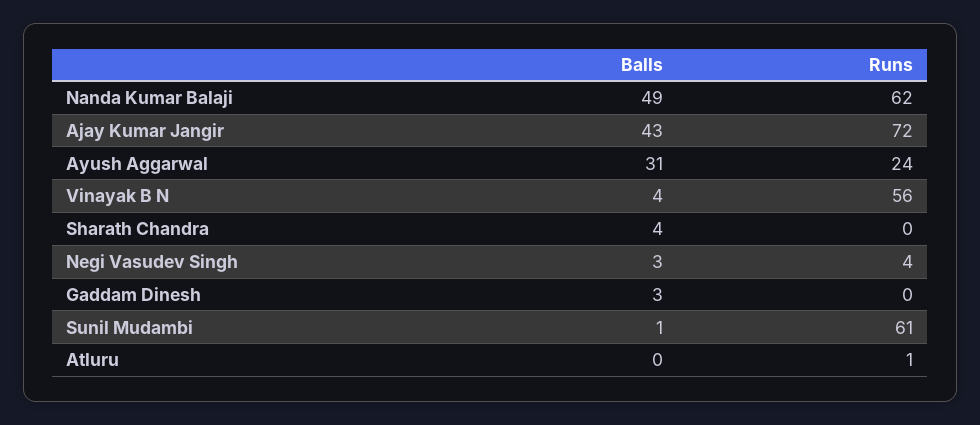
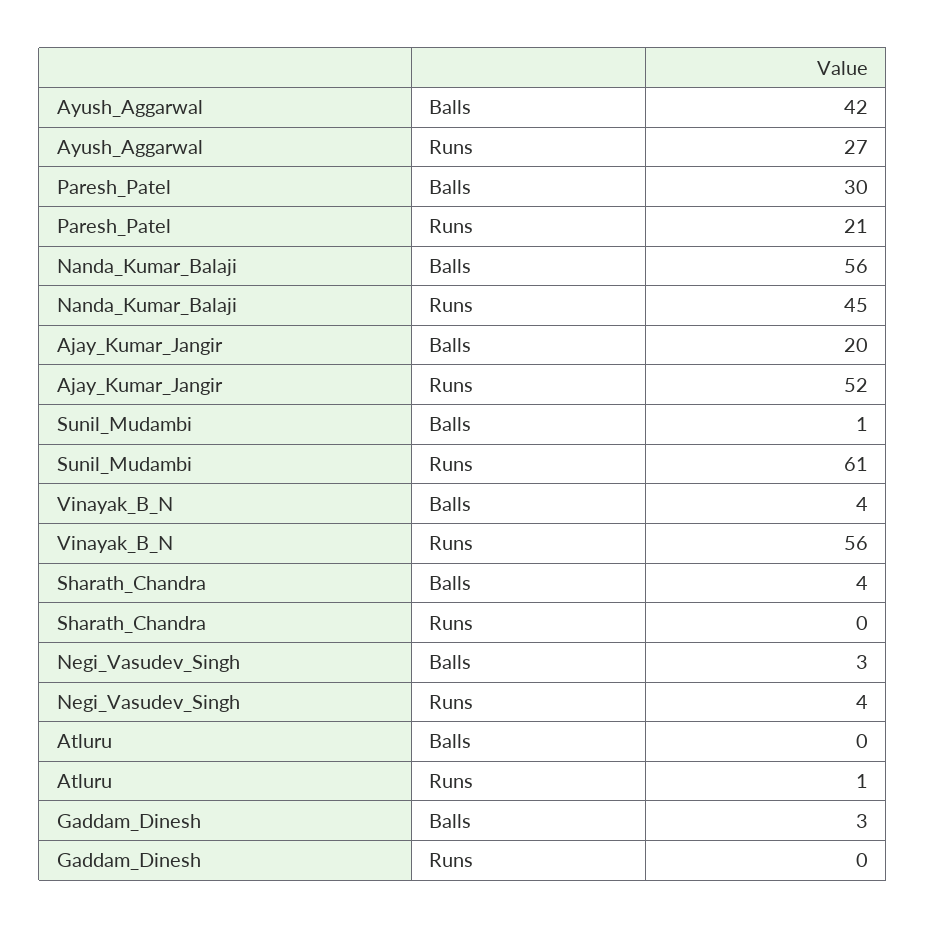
  {
    "Balls": {
-     "Nanda Kumar Balaji": 49,
+     "Nanda Kumar Balaji": 56,
-     "Ajay Kumar Jangir": 43,
+     "Ajay Kumar Jangir": 20,
-     "Ayush Aggarwal": 31,
+     "Ayush Aggarwal": 42,
      "Vinayak B N": 4,
      "Sharath Chandra": 4,
      "Negi Vasudev Singh": 3,
      "Gaddam Dinesh": 3,
      "Sunil Mudambi": 1,
-     "Atluru": 0
+     "Atluru": 0,
+     "Paresh_Patel": 30
    },
    "Runs": {
-     "Nanda Kumar Balaji": 62,
+     "Nanda Kumar Balaji": 45,
-     "Ajay Kumar Jangir": 72,
+     "Ajay Kumar Jangir": 52,
-     "Ayush Aggarwal": 24,
+     "Ayush Aggarwal": 27,
      "Vinayak B N": 56,
      "Sharath Chandra": 0,
      "Negi Vasudev Singh": 4,
      "Gaddam Dinesh": 0,
      "Sunil Mudambi": 61,
-     "Atluru": 1
+     "Atluru": 1,
+     "Paresh_Patel": 21
    }
  }

